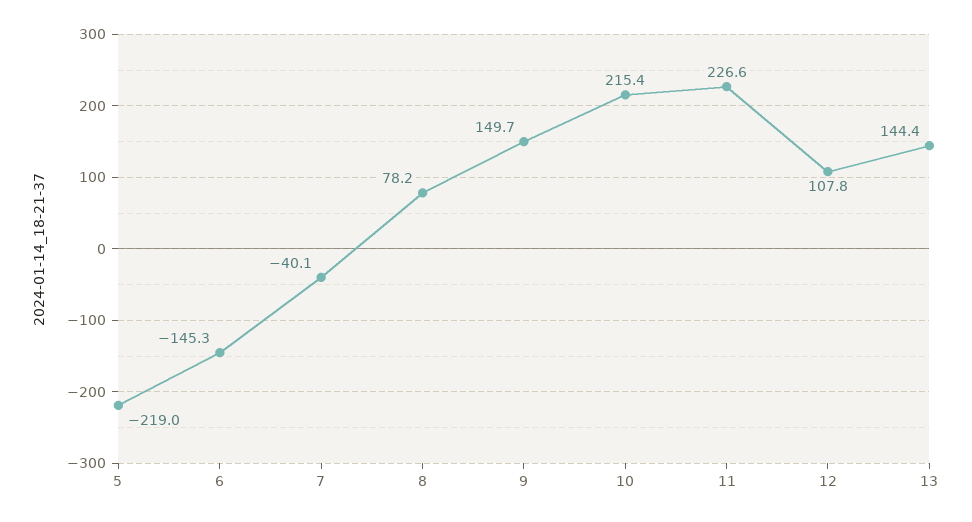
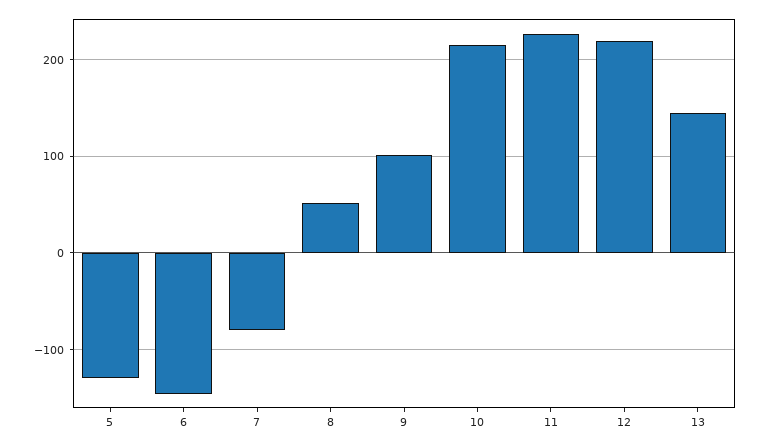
  {
-   "5": -219,
+   "5": -130,
    "6": -145.3,
-   "7": -40.1,
+   "7": -80,
-   "8": 78.2,
+   "8": 50,
-   "9": 149.7,
+   "9": 100,
    "10": 215.4,
    "11": 226.6,
-   "12": 107.8,
+   "12": 220,
    "13": 144.4
  }

